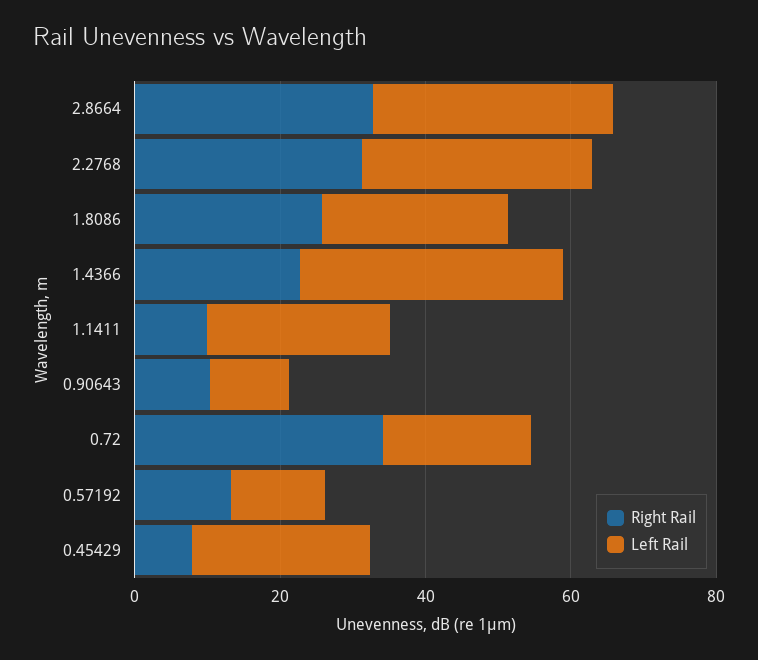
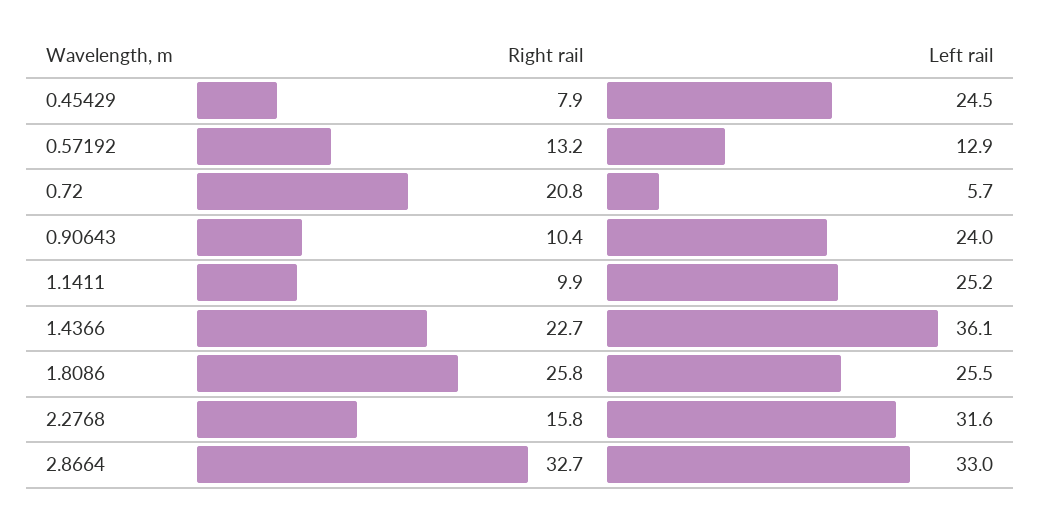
  {
    "Right Rail": {
      "2.8664": 32.7,
-     "2.2768": 30,
+     "2.2768": 15.8,
      "1.8086": 25.8,
      "1.4366": 22.7,
      "1.1411": 9.9,
      "0.90643": 10.4,
-     "0.72": 35,
+     "0.72": 20.8,
      "0.57192": 13.2,
      "0.45429": 7.9
    },
    "Left Rail": {
      "2.8664": 33,
      "2.2768": 31.6,
      "1.8086": 25.5,
      "1.4366": 36.1,
      "1.1411": 25.2,
-     "0.90643": 10,
+     "0.90643": 24,
-     "0.72": 20,
+     "0.72": 5.7,
      "0.57192": 12.9,
      "0.45429": 24.5
    }
  }

